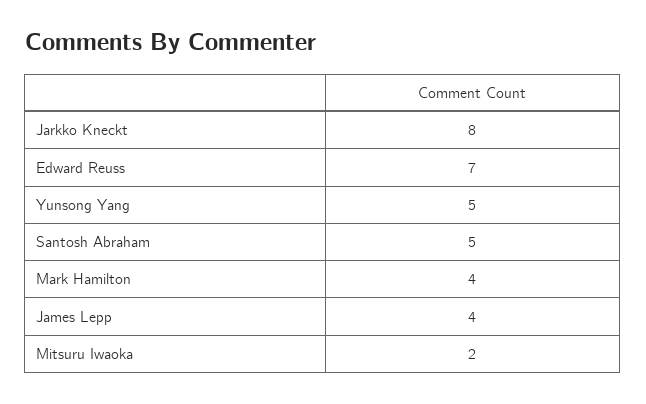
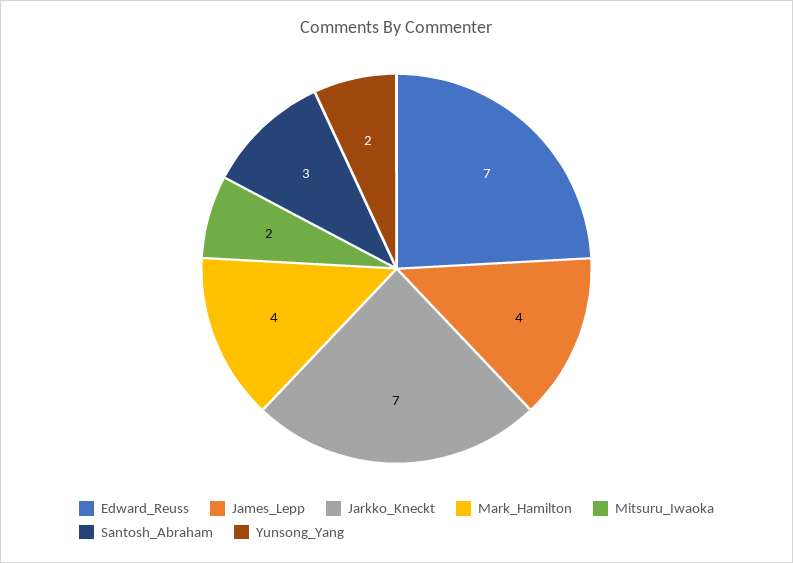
  {
-   "Jarkko Kneckt": 8,
+   "Jarkko Kneckt": 7,
    "Edward Reuss": 7,
-   "Yunsong Yang": 5,
+   "Yunsong Yang": 2,
-   "Santosh Abraham": 5,
+   "Santosh Abraham": 3,
    "Mark Hamilton": 4,
    "James Lepp": 4,
    "Mitsuru Iwaoka": 2
  }

